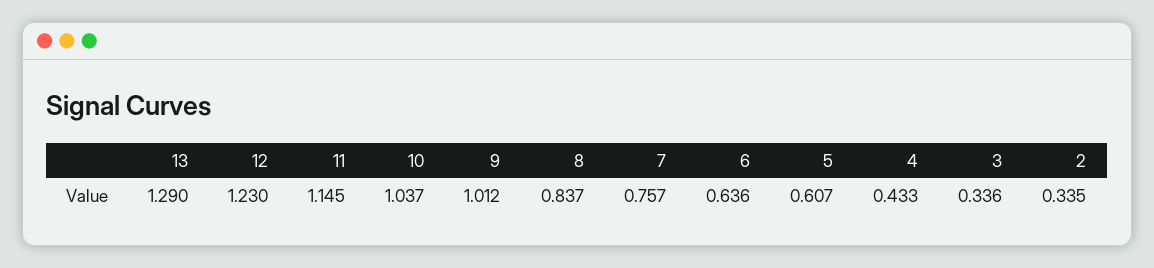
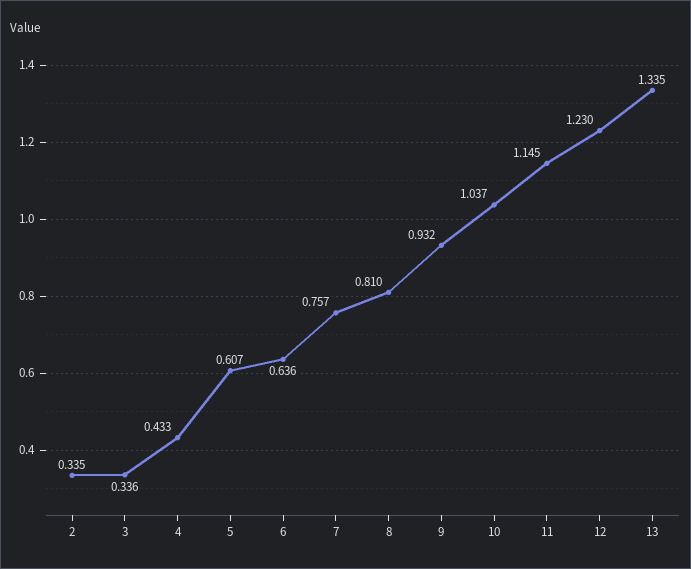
  {
-   "13": 1.29,
+   "13": 1.335,
    "12": 1.23,
    "11": 1.145,
    "10": 1.037,
-   "9": 1.012,
+   "9": 0.932,
-   "8": 0.837,
+   "8": 0.81,
    "7": 0.757,
    "6": 0.636,
    "5": 0.607,
    "4": 0.433,
    "3": 0.336,
    "2": 0.335
  }

